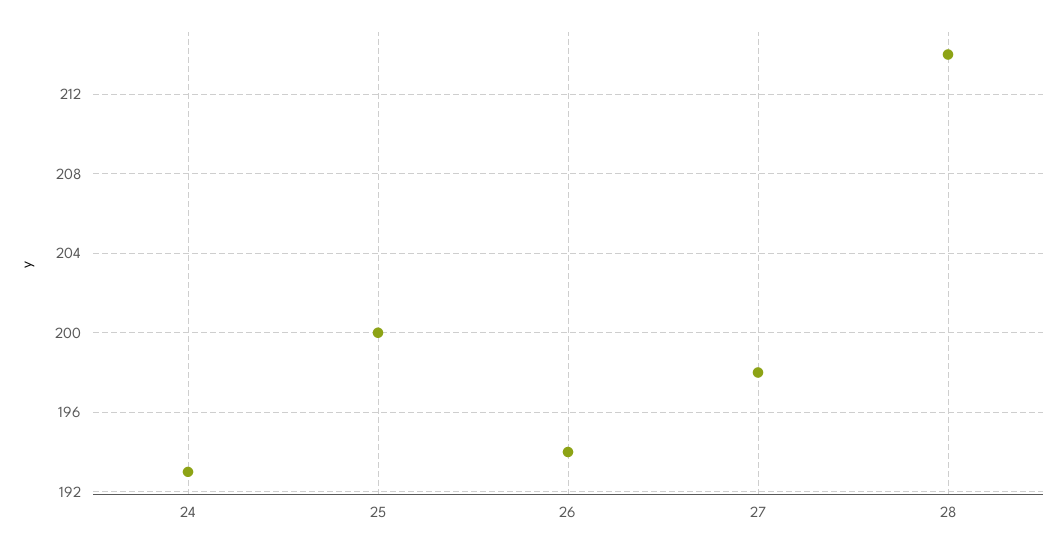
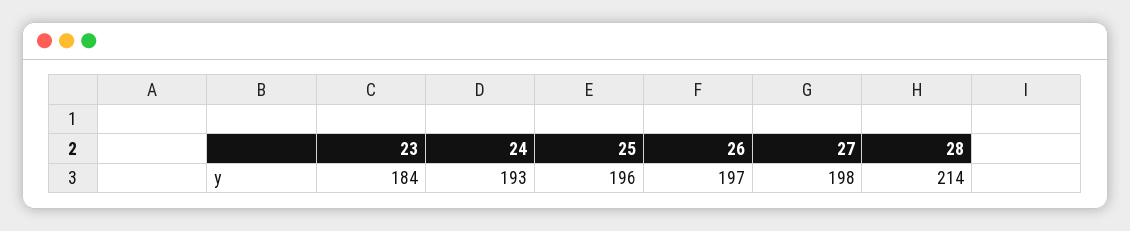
  {
    "24": 193,
-   "25": 200,
+   "25": 196,
-   "26": 194,
+   "26": 197,
    "27": 198,
-   "28": 214
+   "28": 214,
+   "23": 184
  }

